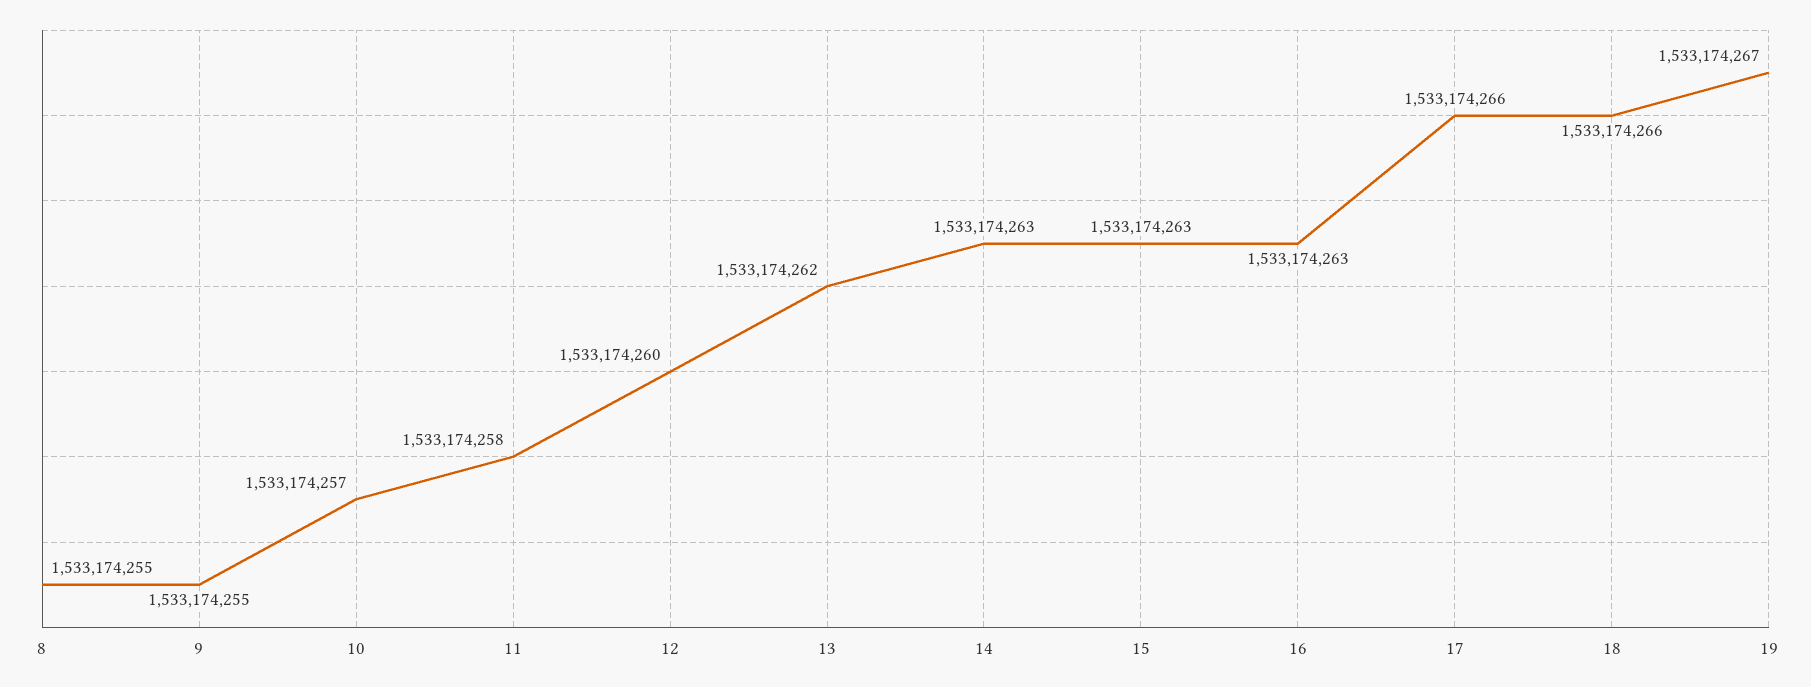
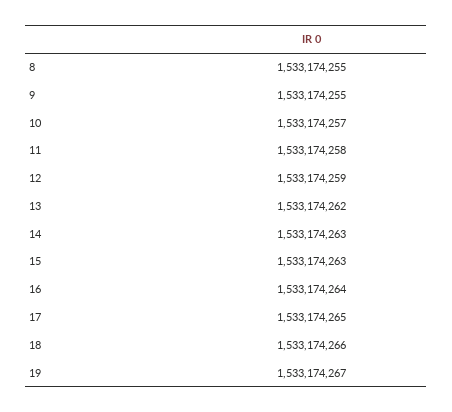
  {
    "8": 1533174255,
    "9": 1533174255,
    "10": 1533174257,
    "11": 1533174258,
-   "12": 1533174260,
+   "12": 1533174259,
    "13": 1533174262,
    "14": 1533174263,
    "15": 1533174263,
-   "16": 1533174263,
+   "16": 1533174264,
-   "17": 1533174266,
+   "17": 1533174265,
    "18": 1533174266,
    "19": 1533174267
  }

